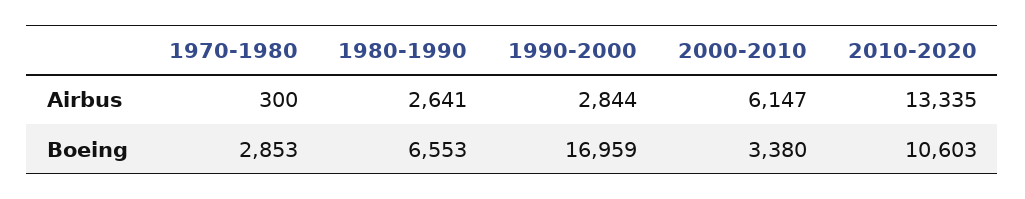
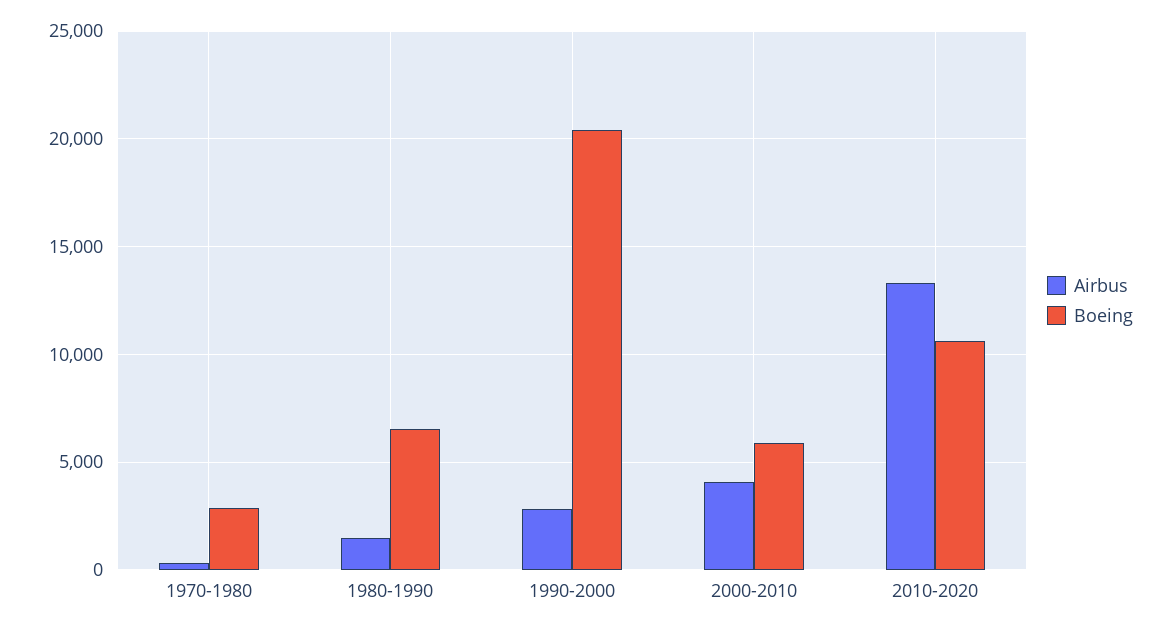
  {
    "Airbus": {
      "1970-1980": 300,
-     "1980-1990": 2641,
+     "1980-1990": 1500,
      "1990-2000": 2844,
-     "2000-2010": 6147,
+     "2000-2010": 4000,
      "2010-2020": 13335
    },
    "Boeing": {
      "1970-1980": 2853,
      "1980-1990": 6553,
-     "1990-2000": 16959,
+     "1990-2000": 20500,
-     "2000-2010": 3380,
+     "2000-2010": 6000,
      "2010-2020": 10603
    }
  }

